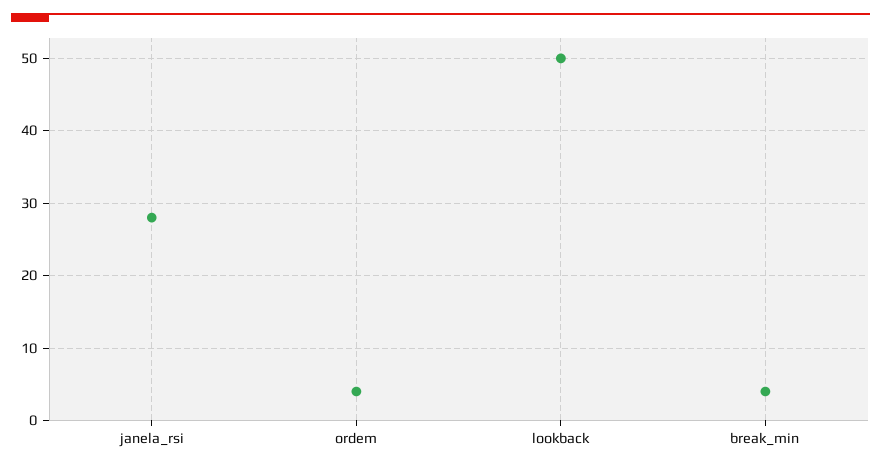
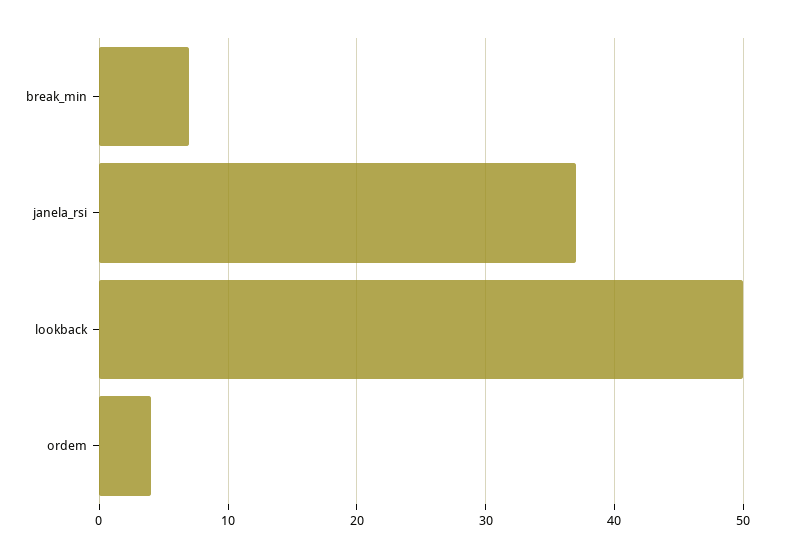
  {
-   "janela_rsi": 28,
+   "janela_rsi": 37,
    "ordem": 4,
    "lookback": 50,
-   "break_min": 4
+   "break_min": 7
  }

